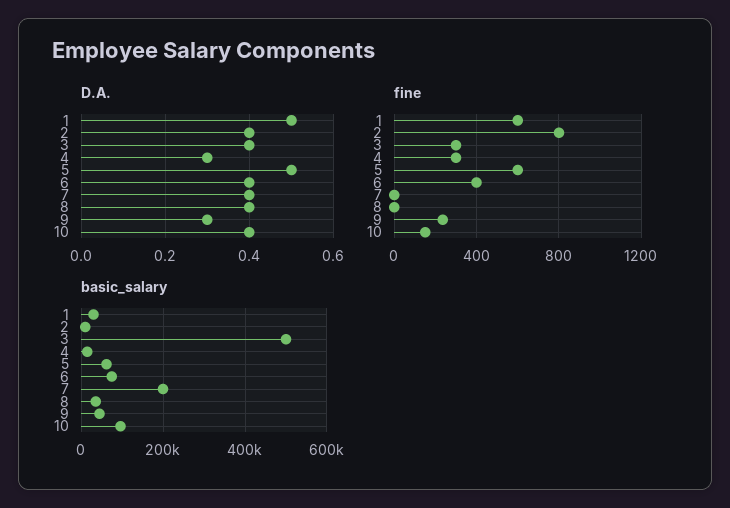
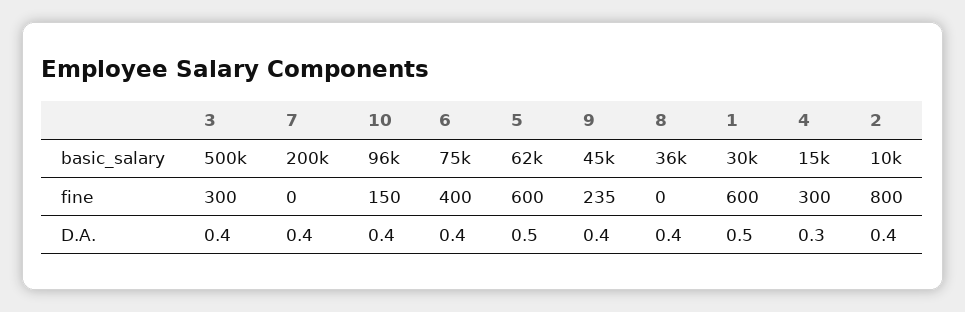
  {
    "D.A.": {
      "1": 0.5,
      "2": 0.4,
      "3": 0.4,
      "4": 0.3,
      "5": 0.5,
      "6": 0.4,
      "7": 0.4,
      "8": 0.4,
-     "9": 0.3,
+     "9": 0.4,
      "10": 0.4
    },
    "fine": {
      "1": 600,
      "2": 800,
      "3": 300,
      "4": 300,
      "5": 600,
      "6": 400,
      "7": 0,
      "8": 0,
      "9": 235,
      "10": 150
    },
    "basic_salary": {
      "1": 30000,
      "2": 10000,
      "3": 500000,
      "4": 15000,
      "5": 62000,
      "6": 75000,
      "7": 200000,
      "8": 36000,
      "9": 45000,
      "10": 96000
    }
  }

